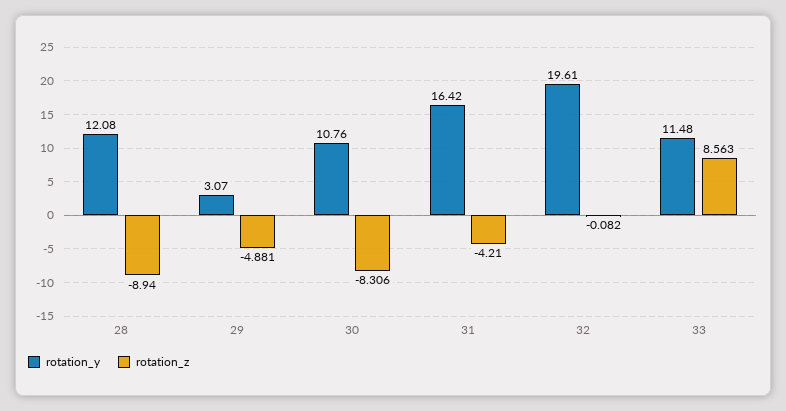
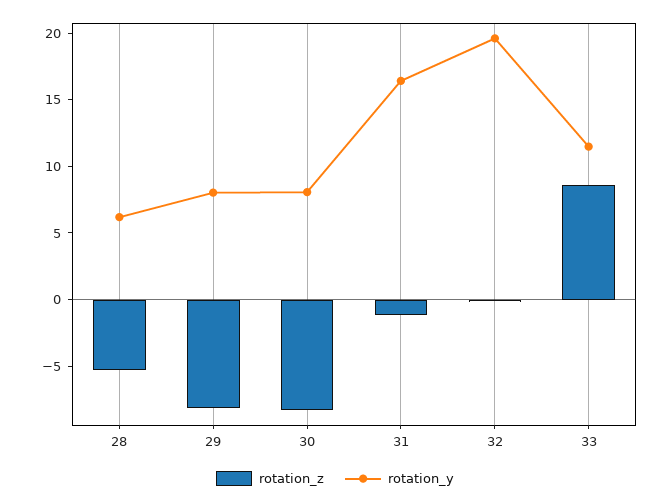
  {
    "rotation_y": {
-     "28": 12.08,
+     "28": 6,
-     "29": 3.07,
+     "29": 8,
-     "30": 10.76,
+     "30": 8,
      "31": 16.42,
      "32": 19.61,
      "33": 11.48
    },
    "rotation_z": {
-     "28": -8.94,
+     "28": -5,
-     "29": -4.881,
+     "29": -8,
      "30": -8.306,
-     "31": -4.21,
+     "31": -1,
      "32": -0.082,
      "33": 8.563
    }
  }

